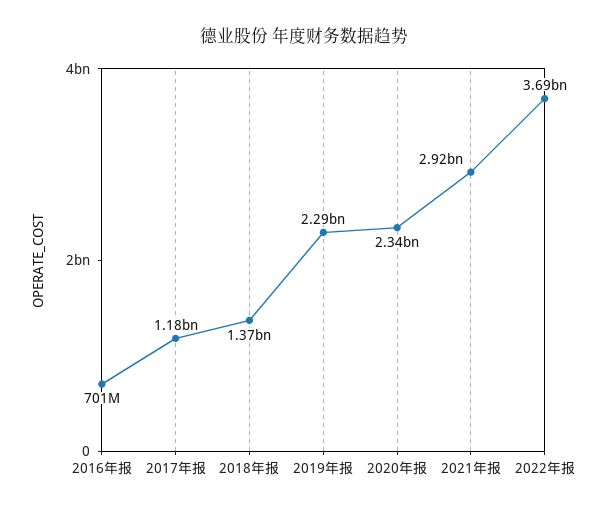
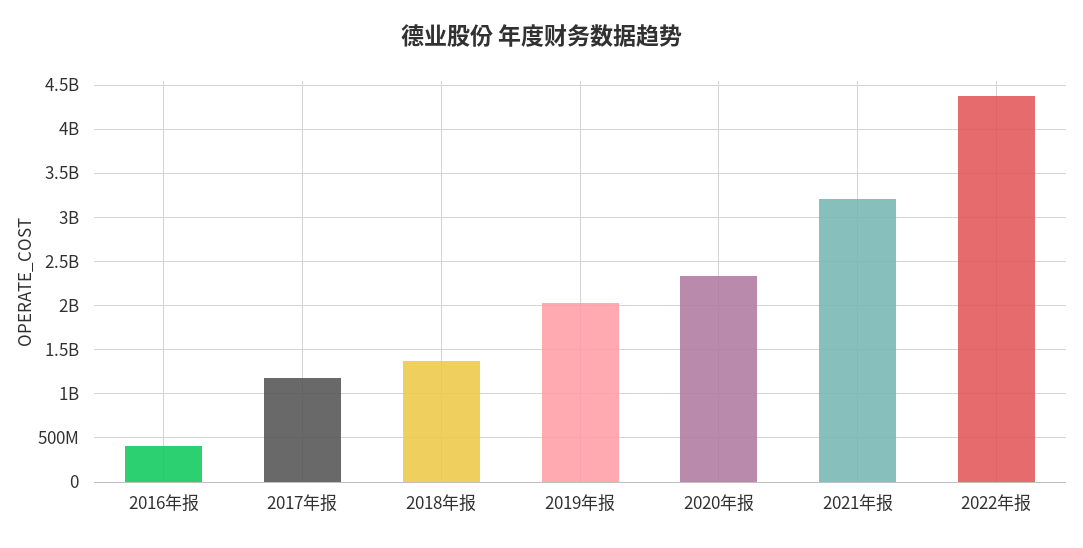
  {
-   "2016年报": 701000000,
+   "2016年报": 400000000,
    "2017年报": 1180000000,
    "2018年报": 1370000000,
-   "2019年报": 2290000000,
+   "2019年报": 2000000000,
    "2020年报": 2340000000,
-   "2021年报": 2920000000,
+   "2021年报": 3200000000,
-   "2022年报": 3690000000
+   "2022年报": 4400000000
  }

